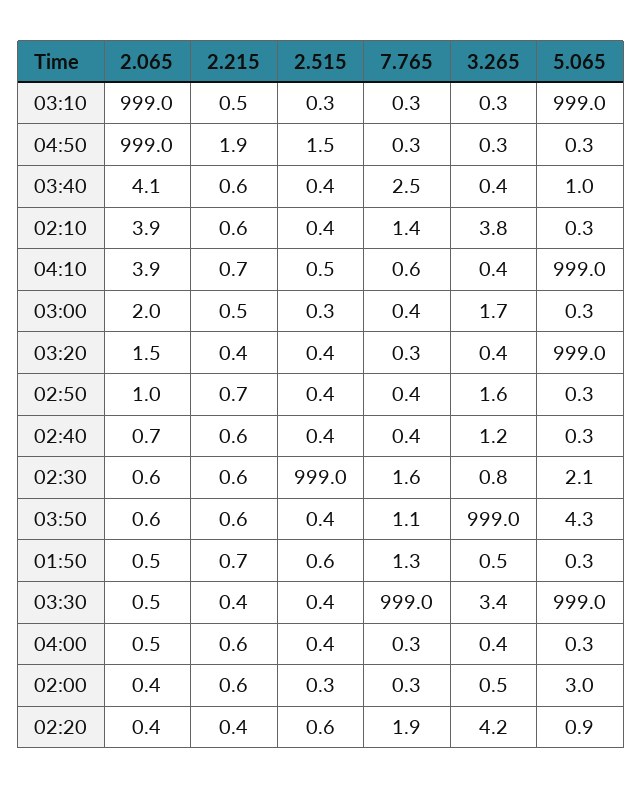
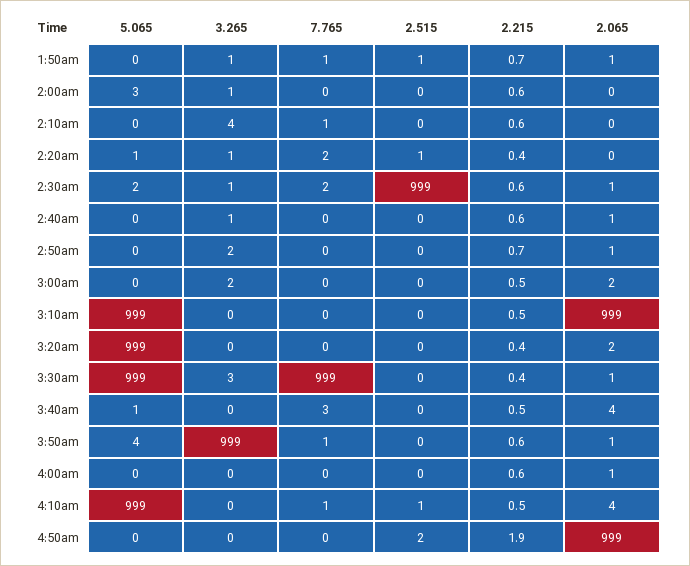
  {
    "2.065": {
      "03:10": 999,
      "04:50": 999,
      "03:40": 4.1,
-     "02:10": 3.9,
+     "02:10": 0,
      "04:10": 3.9,
      "03:00": 2,
      "03:20": 1.5,
      "02:50": 1,
      "02:40": 0.7,
      "02:30": 0.6,
      "03:50": 0.6,
      "01:50": 0.5,
      "03:30": 0.5,
      "04:00": 0.5,
      "02:00": 0.4,
      "02:20": 0.4
    },
    "2.215": {
      "03:10": 0.5,
      "04:50": 1.9,
-     "03:40": 0.6,
+     "03:40": 0.5,
      "02:10": 0.6,
-     "04:10": 0.7,
+     "04:10": 0.5,
      "03:00": 0.5,
      "03:20": 0.4,
      "02:50": 0.7,
      "02:40": 0.6,
      "02:30": 0.6,
      "03:50": 0.6,
      "01:50": 0.7,
      "03:30": 0.4,
      "04:00": 0.6,
      "02:00": 0.6,
      "02:20": 0.4
    },
    "2.515": {
      "03:10": 0.3,
      "04:50": 1.5,
      "03:40": 0.4,
      "02:10": 0.4,
      "04:10": 0.5,
      "03:00": 0.3,
      "03:20": 0.4,
      "02:50": 0.4,
      "02:40": 0.4,
      "02:30": 999,
      "03:50": 0.4,
      "01:50": 0.6,
      "03:30": 0.4,
      "04:00": 0.4,
      "02:00": 0.3,
      "02:20": 0.6
    },
    "7.765": {
      "03:10": 0.3,
      "04:50": 0.3,
      "03:40": 2.5,
      "02:10": 1.4,
      "04:10": 0.6,
      "03:00": 0.4,
      "03:20": 0.3,
      "02:50": 0.4,
      "02:40": 0.4,
      "02:30": 1.6,
      "03:50": 1.1,
      "01:50": 1.3,
      "03:30": 999,
      "04:00": 0.3,
      "02:00": 0.3,
      "02:20": 1.9
    },
    "3.265": {
      "03:10": 0.3,
      "04:50": 0.3,
      "03:40": 0.4,
      "02:10": 3.8,
      "04:10": 0.4,
      "03:00": 1.7,
      "03:20": 0.4,
      "02:50": 1.6,
      "02:40": 1.2,
      "02:30": 0.8,
      "03:50": 999,
      "01:50": 0.5,
      "03:30": 3.4,
      "04:00": 0.4,
      "02:00": 0.5,
-     "02:20": 4.2
+     "02:20": 1
    },
    "5.065": {
      "03:10": 999,
      "04:50": 0.3,
      "03:40": 1,
      "02:10": 0.3,
      "04:10": 999,
      "03:00": 0.3,
      "03:20": 999,
      "02:50": 0.3,
      "02:40": 0.3,
      "02:30": 2.1,
      "03:50": 4.3,
      "01:50": 0.3,
      "03:30": 999,
      "04:00": 0.3,
      "02:00": 3,
      "02:20": 0.9
    }
  }

